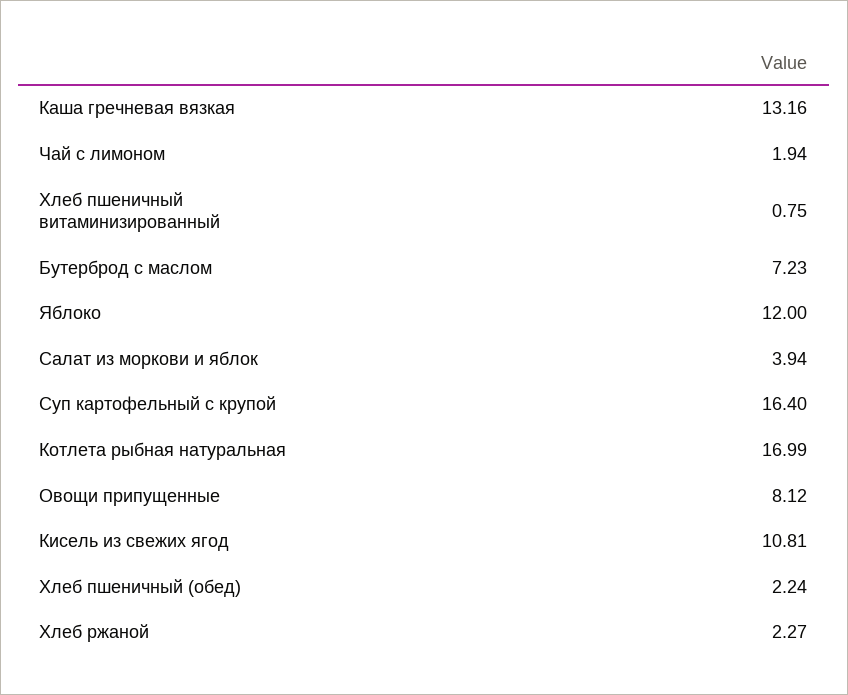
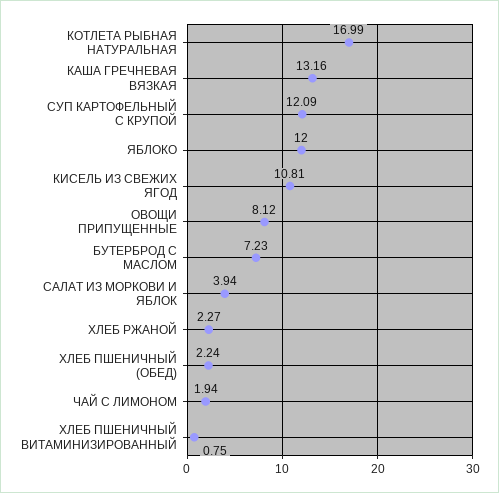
  {
    "Каша гречневая вязкая": 13.16,
    "Чай с лимоном": 1.94,
    "Хлеб пшеничный витаминизированный": 0.75,
    "Бутерброд с маслом": 7.23,
    "Яблоко": 12,
    "Салат из моркови и яблок": 3.94,
-   "Суп картофельный с крупой": 16.4,
+   "Суп картофельный с крупой": 12.09,
    "Котлета рыбная натуральная": 16.99,
    "Овощи припущенные": 8.12,
    "Кисель из свежих ягод": 10.81,
    "Хлеб пшеничный (обед)": 2.24,
    "Хлеб ржаной": 2.27
  }

